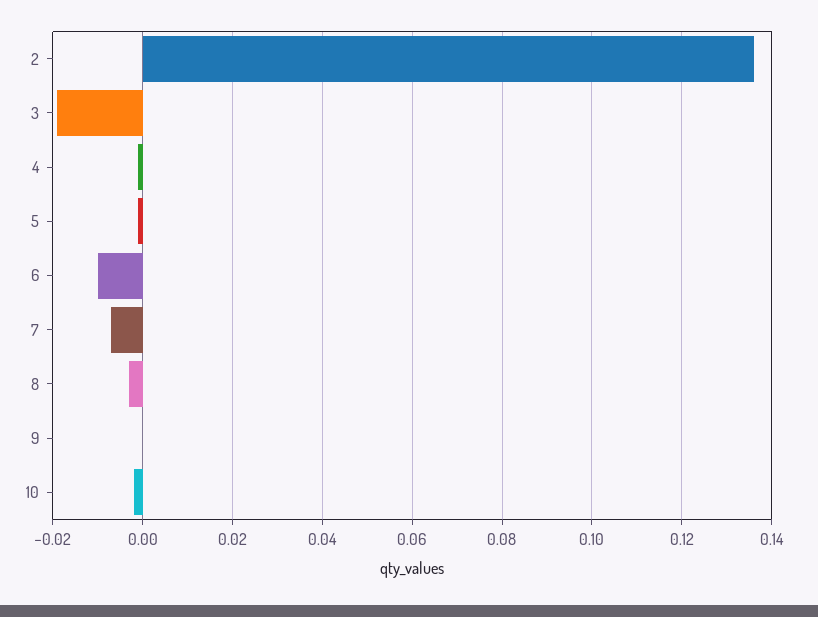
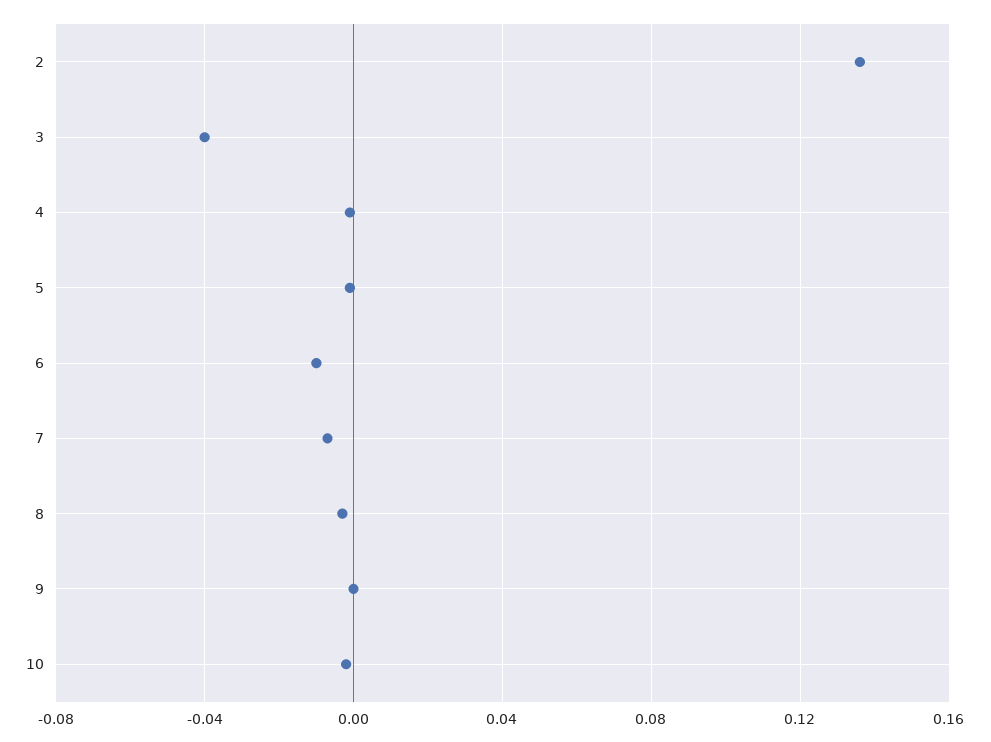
  {
    "2": 0.135,
-   "3": -0.02,
+   "3": -0.04,
    "4": 0,
    "5": 0,
    "6": -0.01,
    "7": -0.005,
    "8": -0.005,
    "9": 0,
    "10": 0
  }

